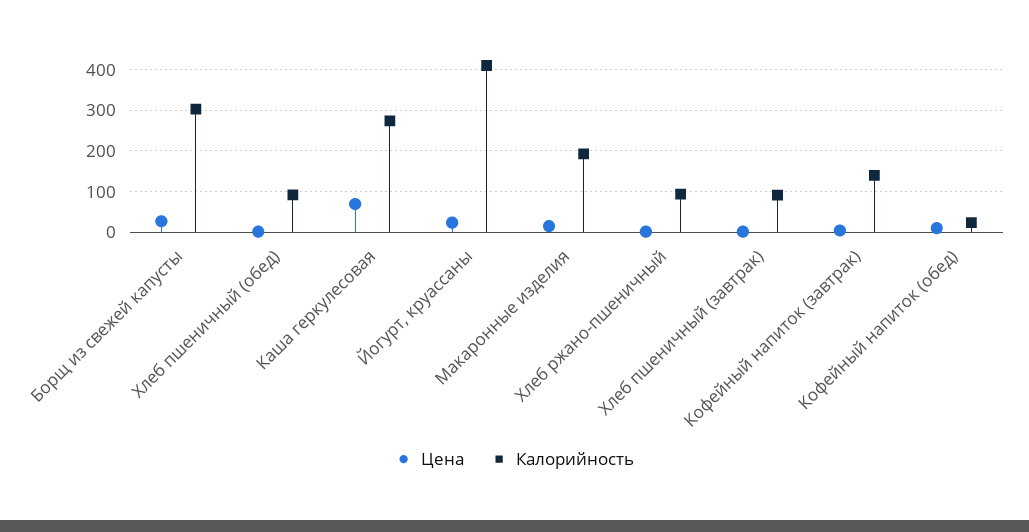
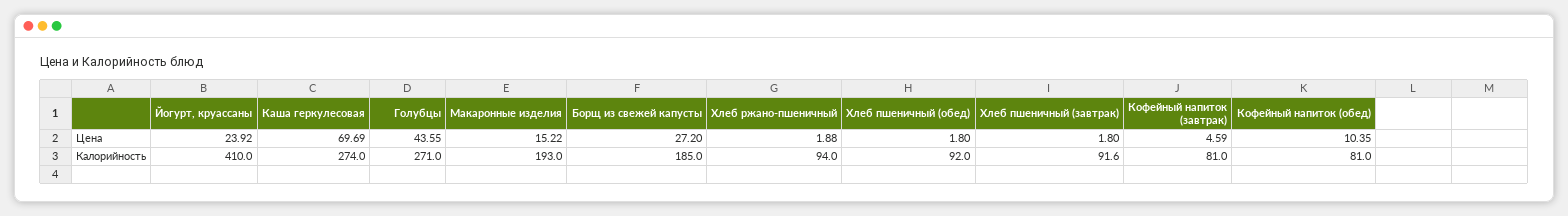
  {
    "Цена": {
      "Борщ из свежей капусты": 27.2,
      "Хлеб пшеничный (обед)": 1.8,
      "Каша геркулесовая": 69.69,
      "Йогурт, круассаны": 23.92,
      "Макаронные изделия": 15.22,
      "Хлеб ржано-пшеничный": 1.88,
      "Хлеб пшеничный (завтрак)": 1.8,
      "Кофейный напиток (завтрак)": 4.59,
-     "Кофейный напиток (обед)": 10.35
+     "Кофейный напиток (обед)": 10.35,
+     "Голубцы": 43.55
    },
    "Калорийность": {
-     "Борщ из свежей капусты": 300,
+     "Борщ из свежей капусты": 185,
      "Хлеб пшеничный (обед)": 92,
      "Каша геркулесовая": 274,
      "Йогурт, круассаны": 410,
      "Макаронные изделия": 193,
      "Хлеб ржано-пшеничный": 94,
      "Хлеб пшеничный (завтрак)": 91.6,
-     "Кофейный напиток (завтрак)": 140,
+     "Кофейный напиток (завтрак)": 81,
-     "Кофейный напиток (обед)": 20
+     "Кофейный напиток (обед)": 81,
+     "Голубцы": 271
    }
  }

